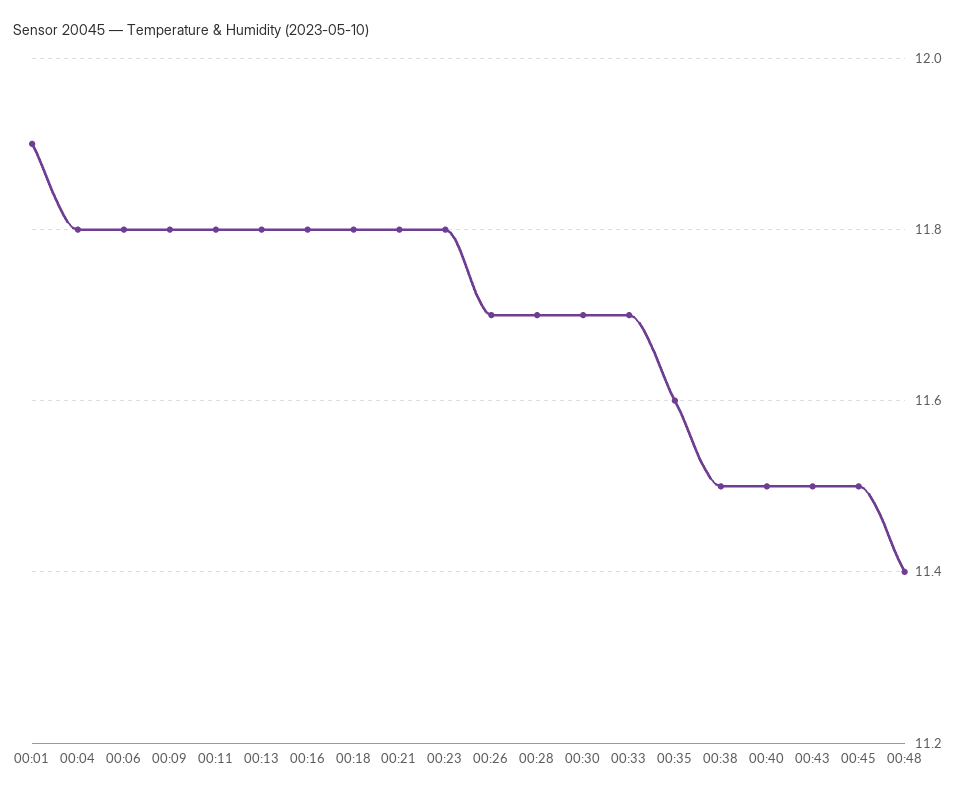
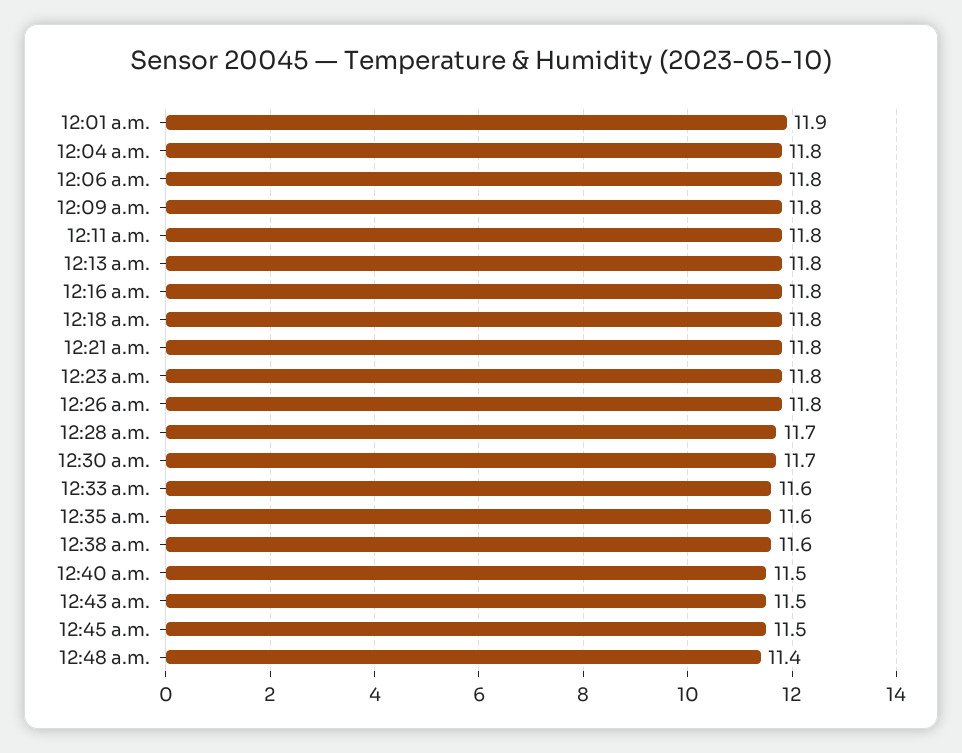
  {
    "00:01": 11.9,
    "00:04": 11.8,
    "00:06": 11.8,
    "00:09": 11.8,
    "00:11": 11.8,
    "00:13": 11.8,
    "00:16": 11.8,
    "00:18": 11.8,
    "00:21": 11.8,
    "00:23": 11.8,
-   "00:26": 11.7,
+   "00:26": 11.8,
    "00:28": 11.7,
    "00:30": 11.7,
-   "00:33": 11.7,
+   "00:33": 11.6,
    "00:35": 11.6,
-   "00:38": 11.5,
+   "00:38": 11.6,
    "00:40": 11.5,
    "00:43": 11.5,
    "00:45": 11.5,
    "00:48": 11.4
  }

